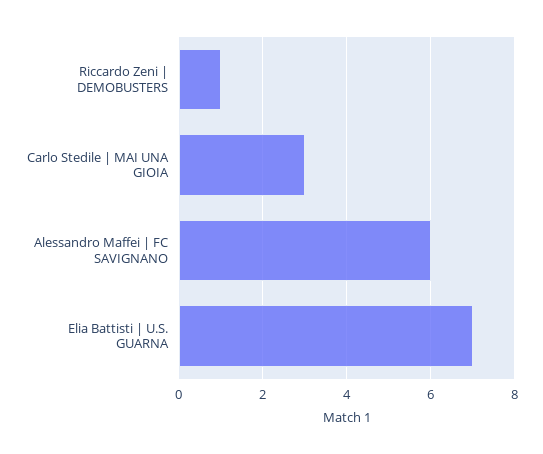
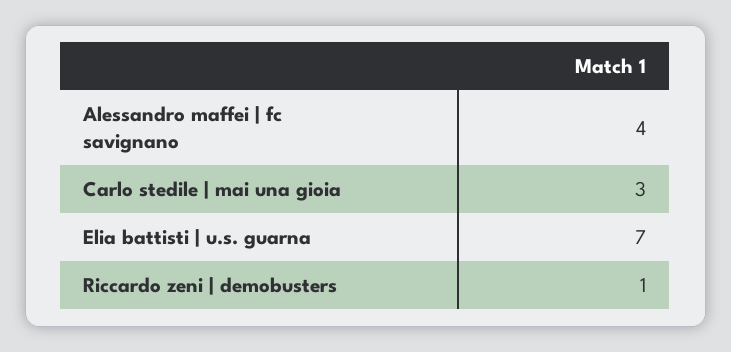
  {
    "Riccardo Zeni | DEMOBUSTERS": 1,
    "Carlo Stedile | MAI UNA GIOIA": 3,
-   "Alessandro Maffei | FC SAVIGNANO": 6,
+   "Alessandro Maffei | FC SAVIGNANO": 4,
    "Elia Battisti | U.S. GUARNA": 7
  }

